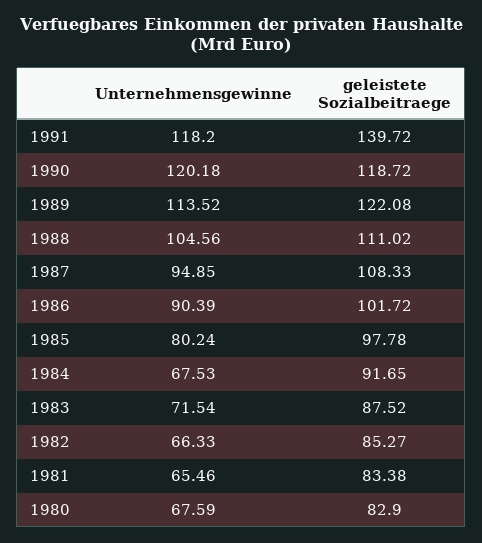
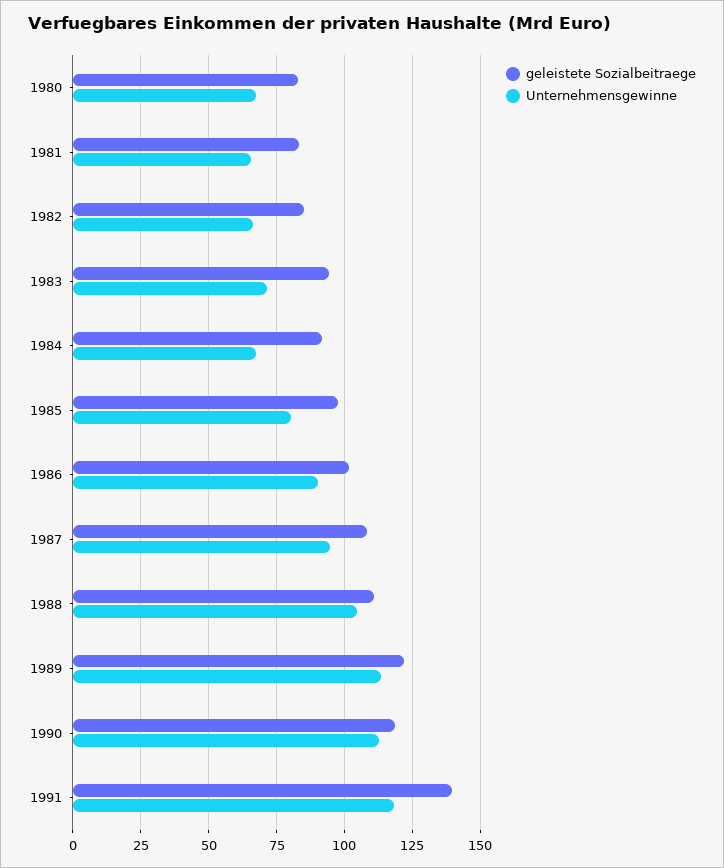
  {
    "Unternehmensgewinne": {
      "1991": 118.2,
-     "1990": 120.18,
+     "1990": 112.5,
      "1989": 113.52,
      "1988": 104.56,
      "1987": 94.85,
      "1986": 90.39,
      "1985": 80.24,
      "1984": 67.53,
      "1983": 71.54,
      "1982": 66.33,
      "1981": 65.46,
      "1980": 67.59
    },
    "geleistete Sozialbeitraege": {
      "1991": 139.72,
      "1990": 118.72,
      "1989": 122.08,
      "1988": 111.02,
      "1987": 108.33,
      "1986": 101.72,
      "1985": 97.78,
      "1984": 91.65,
-     "1983": 87.52,
+     "1983": 95,
      "1982": 85.27,
      "1981": 83.38,
      "1980": 82.9
    }
  }

